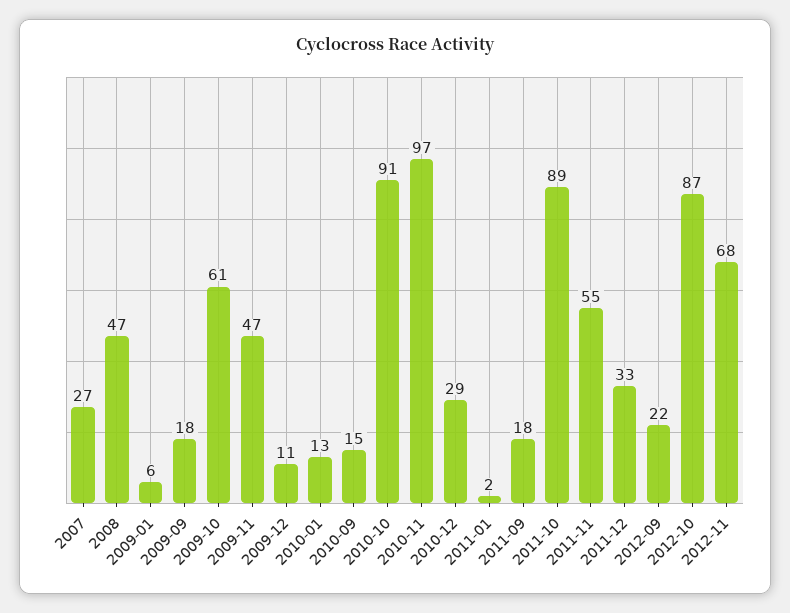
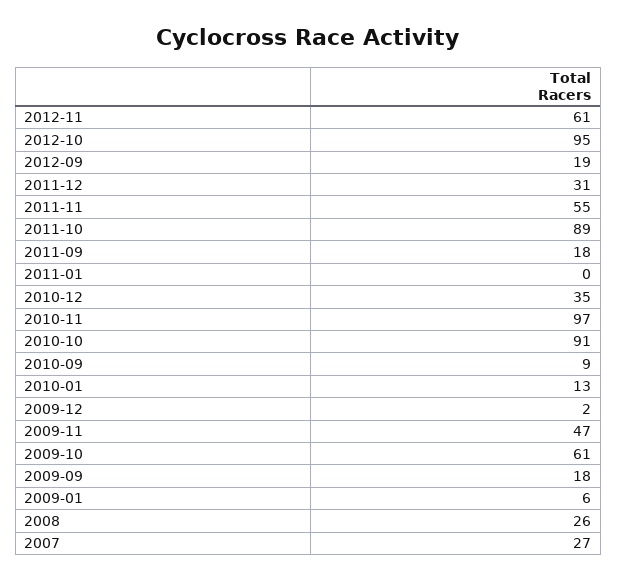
  {
    "2007": 27,
-   "2008": 47,
+   "2008": 26,
    "2009-01": 6,
    "2009-09": 18,
    "2009-10": 61,
    "2009-11": 47,
-   "2009-12": 11,
+   "2009-12": 2,
    "2010-01": 13,
-   "2010-09": 15,
+   "2010-09": 9,
    "2010-10": 91,
    "2010-11": 97,
-   "2010-12": 29,
+   "2010-12": 35,
-   "2011-01": 2,
+   "2011-01": 0,
    "2011-09": 18,
    "2011-10": 89,
    "2011-11": 55,
-   "2011-12": 33,
+   "2011-12": 31,
-   "2012-09": 22,
+   "2012-09": 19,
-   "2012-10": 87,
+   "2012-10": 95,
-   "2012-11": 68
+   "2012-11": 61
  }

